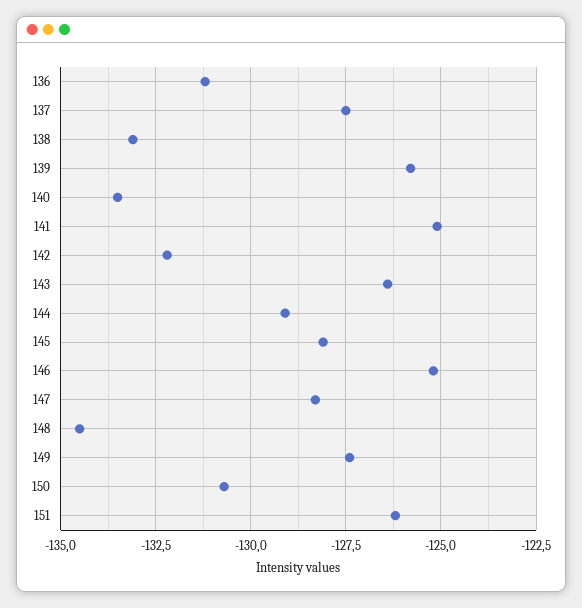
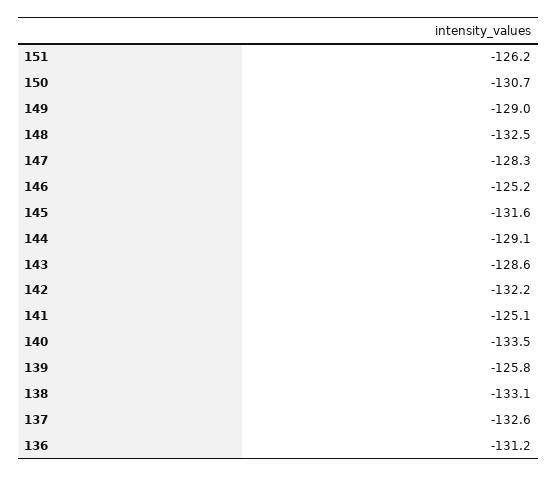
  {
    "136": -131.2,
-   "137": -127.5,
+   "137": -132.6,
    "138": -133.1,
    "139": -125.8,
    "140": -133.5,
    "141": -125.1,
    "142": -132.2,
-   "143": -126.5,
+   "143": -128.6,
    "144": -129.1,
-   "145": -128,
+   "145": -131.6,
    "146": -125.2,
    "147": -128.3,
-   "148": -134.5,
+   "148": -132.5,
-   "149": -127.5,
+   "149": -129,
    "150": -130.7,
    "151": -126.2
  }

